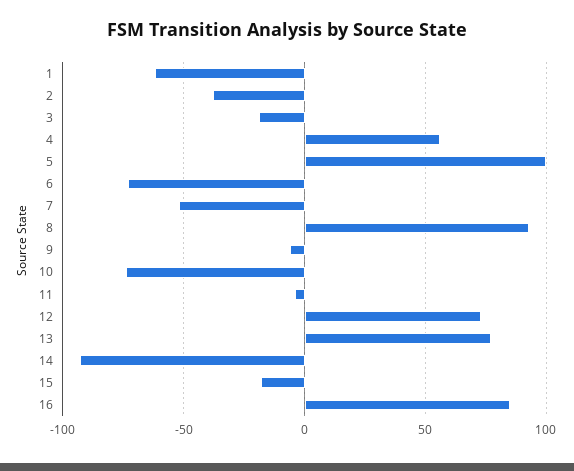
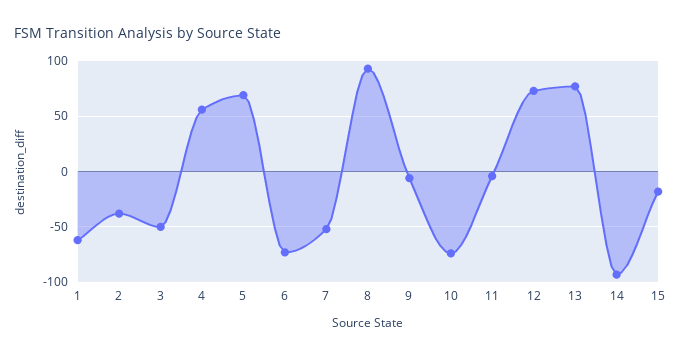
  {
    "1": -60,
    "2": -40,
-   "3": -20,
+   "3": -50,
    "4": 55,
-   "5": 100,
+   "5": 70,
    "6": -75,
    "7": -50,
    "8": 95,
    "9": -5,
    "10": -75,
    "11": -5,
    "12": 75,
    "13": 75,
    "14": -95,
-   "15": -20,
+   "15": -20
-   "16": 85
  }

